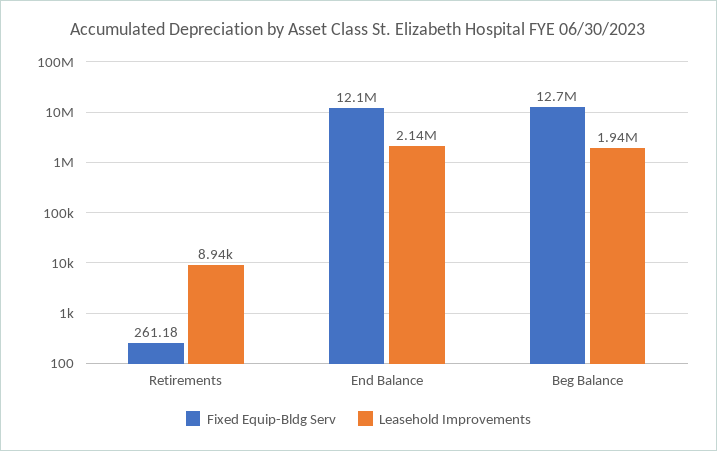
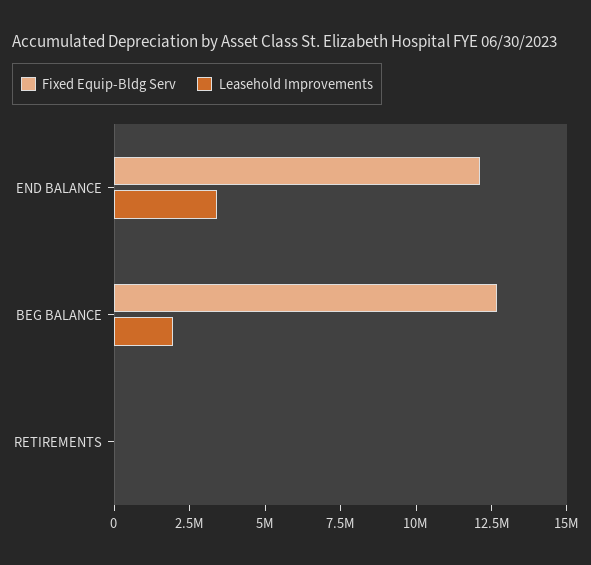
  {
    "Fixed Equip-Bldg Serv": {
      "Retirements": 261.18,
      "End Balance": 12100000,
      "Beg Balance": 12700000
    },
    "Leasehold Improvements": {
      "Retirements": 8940,
-     "End Balance": 2140000,
+     "End Balance": 3500000,
      "Beg Balance": 1940000
    }
  }

